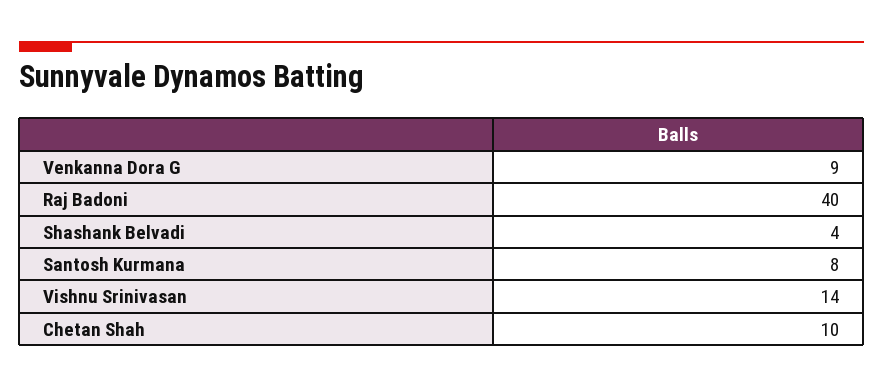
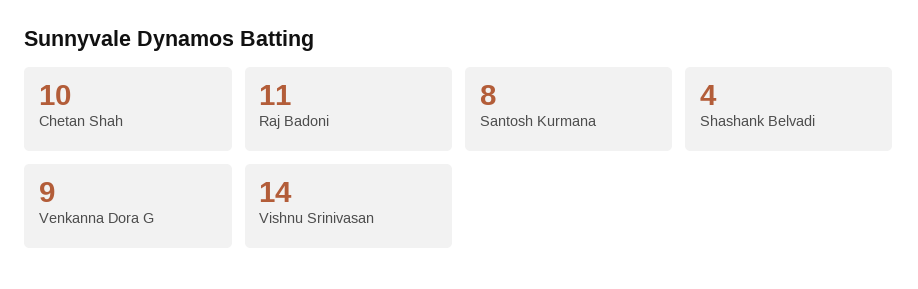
  {
    "Venkanna Dora G": 9,
-   "Raj Badoni": 40,
+   "Raj Badoni": 11,
    "Shashank Belvadi": 4,
    "Santosh Kurmana": 8,
    "Vishnu Srinivasan": 14,
    "Chetan Shah": 10
  }

